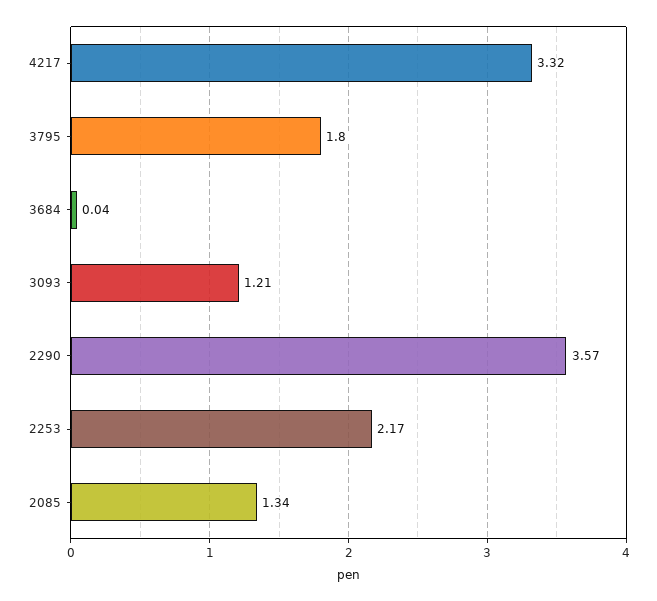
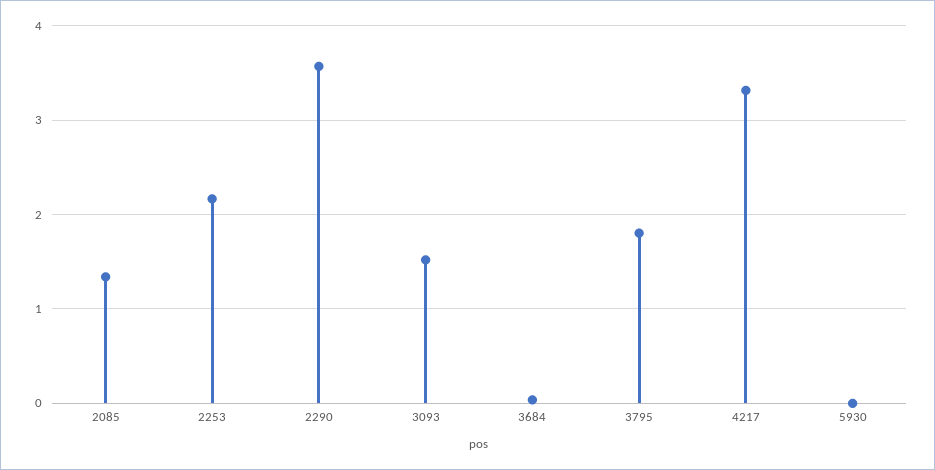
  {
    "4217": 3.32,
    "3795": 1.8,
    "3684": 0.04,
-   "3093": 1.21,
+   "3093": 1.5,
    "2290": 3.57,
    "2253": 2.17,
-   "2085": 1.34
+   "2085": 1.34,
+   "5930": 0
  }

